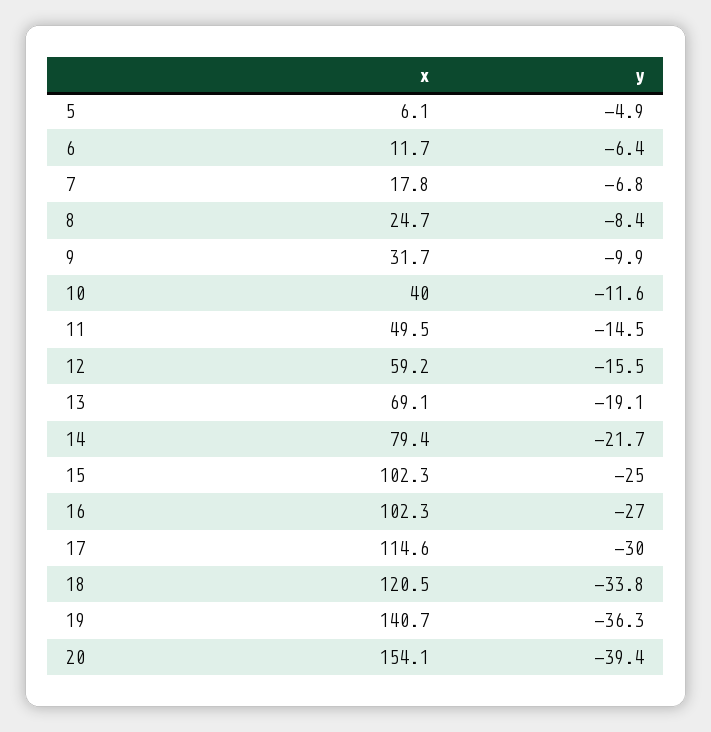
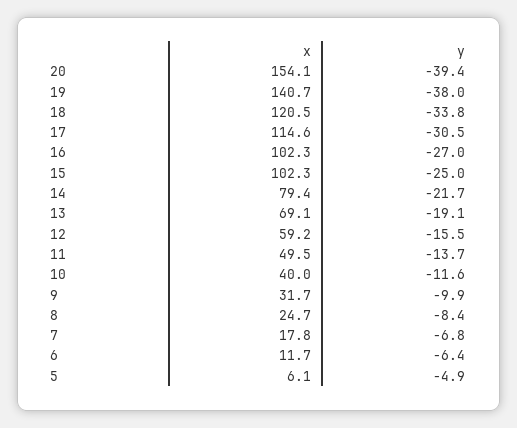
  {
    "x": {
      "5": 6.1,
      "6": 11.7,
      "7": 17.8,
      "8": 24.7,
      "9": 31.7,
      "10": 40,
      "11": 49.5,
      "12": 59.2,
      "13": 69.1,
      "14": 79.4,
      "15": 102.3,
      "16": 102.3,
      "17": 114.6,
      "18": 120.5,
      "19": 140.7,
      "20": 154.1
    },
    "y": {
      "5": -4.9,
      "6": -6.4,
      "7": -6.8,
      "8": -8.4,
      "9": -9.9,
      "10": -11.6,
-     "11": -14.5,
+     "11": -13.7,
      "12": -15.5,
      "13": -19.1,
      "14": -21.7,
      "15": -25,
      "16": -27,
-     "17": -30,
+     "17": -30.5,
      "18": -33.8,
-     "19": -36.3,
+     "19": -38,
      "20": -39.4
    }
  }

